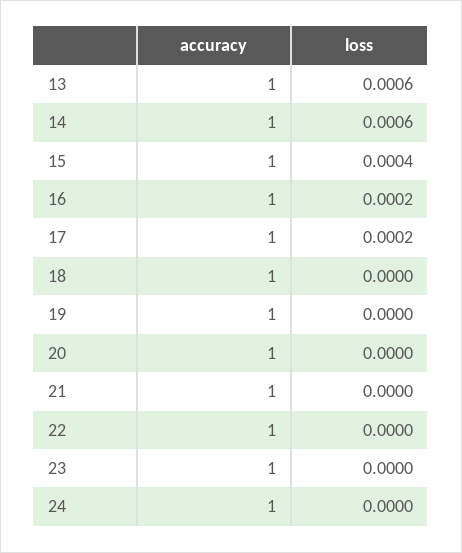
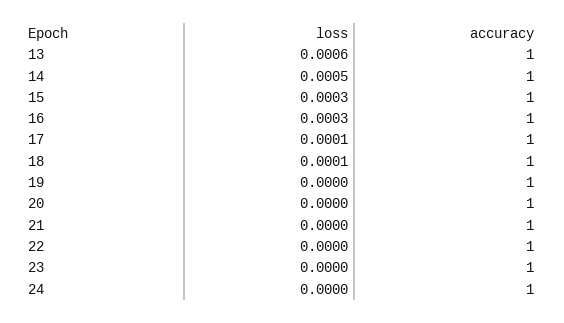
  {
    "accuracy": {
      "13": 1,
      "14": 1,
      "15": 1,
      "16": 1,
      "17": 1,
      "18": 1,
      "19": 1,
      "20": 1,
      "21": 1,
      "22": 1,
      "23": 1,
      "24": 1
    },
    "loss": {
      "13": 0.0006,
-     "14": 0.0006,
+     "14": 0.0005,
-     "15": 0.0004,
+     "15": 0.0003,
-     "16": 0.0002,
+     "16": 0.0003,
-     "17": 0.0002,
+     "17": 0.0001,
-     "18": 0,
+     "18": 0.0001,
      "19": 0,
      "20": 0,
      "21": 0,
      "22": 0,
      "23": 0,
      "24": 0
    }
  }

